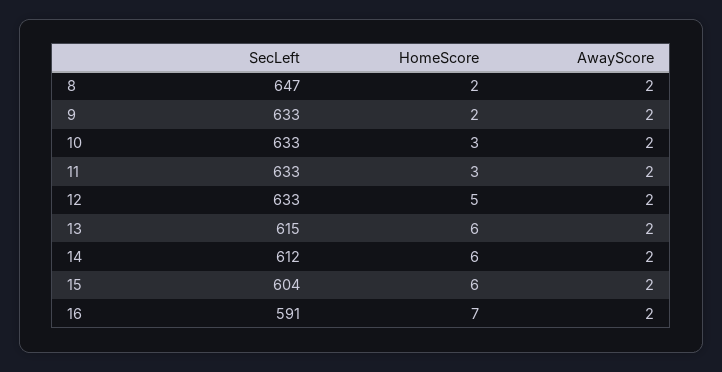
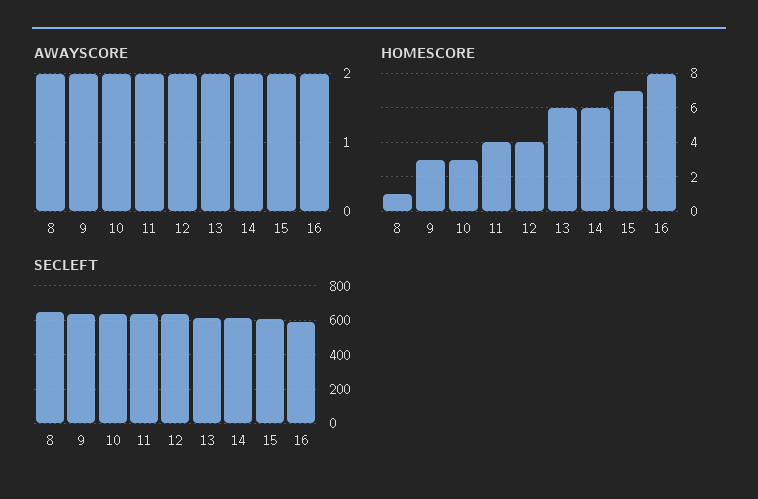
  {
    "SecLeft": {
      "8": 647,
      "9": 633,
      "10": 633,
      "11": 633,
      "12": 633,
      "13": 615,
      "14": 612,
      "15": 604,
      "16": 591
    },
    "HomeScore": {
-     "8": 2,
+     "8": 1,
-     "9": 2,
+     "9": 3,
      "10": 3,
-     "11": 3,
+     "11": 4,
-     "12": 5,
+     "12": 4,
      "13": 6,
      "14": 6,
-     "15": 6,
+     "15": 7,
-     "16": 7
+     "16": 8
    },
    "AwayScore": {
      "8": 2,
      "9": 2,
      "10": 2,
      "11": 2,
      "12": 2,
      "13": 2,
      "14": 2,
      "15": 2,
      "16": 2
    }
  }

